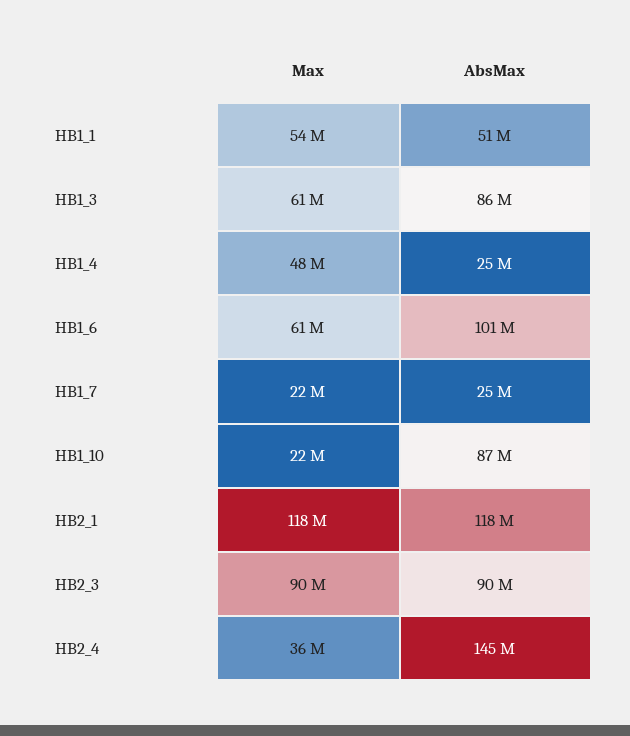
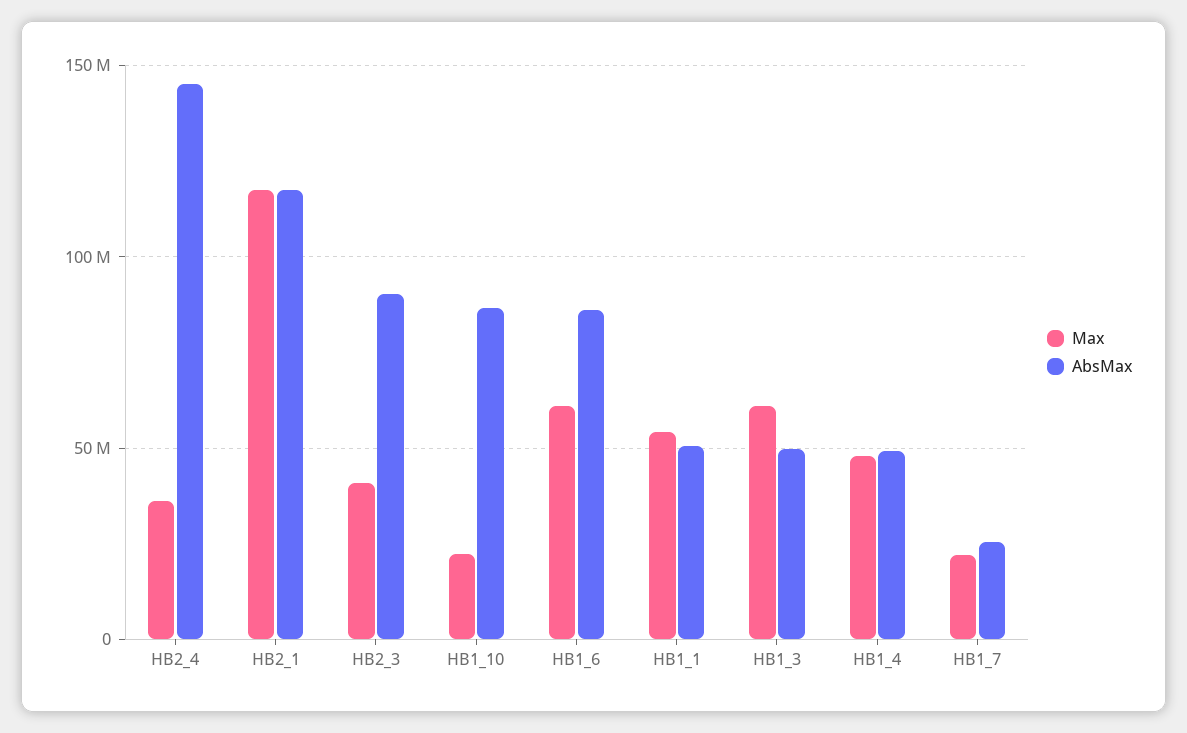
  {
    "Max": {
      "HB1_1": 54000000,
      "HB1_3": 61000000,
      "HB1_4": 48000000,
      "HB1_6": 61000000,
      "HB1_7": 22000000,
      "HB1_10": 22000000,
      "HB2_1": 118000000,
-     "HB2_3": 90000000,
+     "HB2_3": 40000000,
      "HB2_4": 36000000
    },
    "AbsMax": {
      "HB1_1": 51000000,
-     "HB1_3": 86000000,
+     "HB1_3": 50000000,
-     "HB1_4": 25000000,
+     "HB1_4": 50000000,
-     "HB1_6": 101000000,
+     "HB1_6": 85000000,
      "HB1_7": 25000000,
      "HB1_10": 87000000,
      "HB2_1": 118000000,
      "HB2_3": 90000000,
      "HB2_4": 145000000
    }
  }

